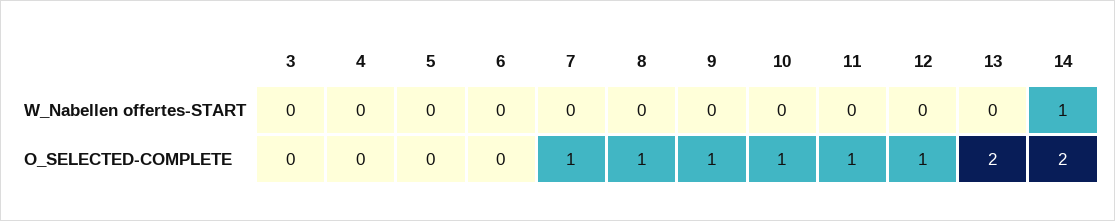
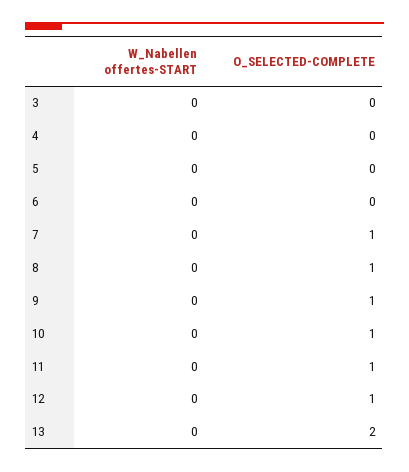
  {
    "3": {
      "W_Nabellen offertes-START": 0,
      "O_SELECTED-COMPLETE": 0
    },
    "4": {
      "W_Nabellen offertes-START": 0,
      "O_SELECTED-COMPLETE": 0
    },
    "5": {
      "W_Nabellen offertes-START": 0,
      "O_SELECTED-COMPLETE": 0
    },
    "6": {
      "W_Nabellen offertes-START": 0,
      "O_SELECTED-COMPLETE": 0
    },
    "7": {
      "W_Nabellen offertes-START": 0,
      "O_SELECTED-COMPLETE": 1
    },
    "8": {
      "W_Nabellen offertes-START": 0,
      "O_SELECTED-COMPLETE": 1
    },
    "9": {
      "W_Nabellen offertes-START": 0,
      "O_SELECTED-COMPLETE": 1
    },
    "10": {
      "W_Nabellen offertes-START": 0,
      "O_SELECTED-COMPLETE": 1
    },
    "11": {
      "W_Nabellen offertes-START": 0,
      "O_SELECTED-COMPLETE": 1
    },
    "12": {
      "W_Nabellen offertes-START": 0,
      "O_SELECTED-COMPLETE": 1
    },
    "13": {
      "W_Nabellen offertes-START": 0,
      "O_SELECTED-COMPLETE": 2
-   },
+   }
-   "14": {
-     "W_Nabellen offertes-START": 1,
-     "O_SELECTED-COMPLETE": 2
-   }
  }

